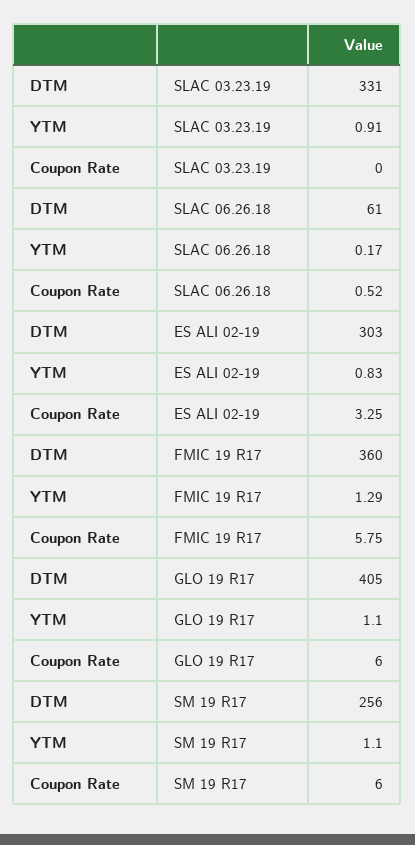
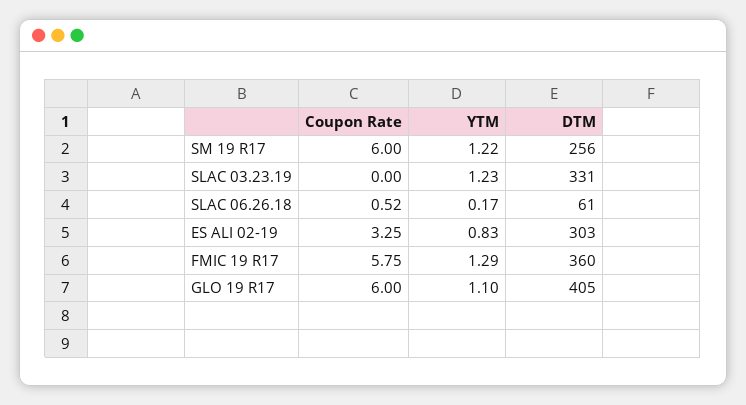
  {
    "DTM": {
      "SLAC 03.23.19": 331,
      "SLAC 06.26.18": 61,
      "ES ALI 02-19": 303,
      "FMIC 19 R17": 360,
      "GLO 19 R17": 405,
      "SM 19 R17": 256
    },
    "YTM": {
-     "SLAC 03.23.19": 0.91,
+     "SLAC 03.23.19": 1.23,
      "SLAC 06.26.18": 0.17,
      "ES ALI 02-19": 0.83,
      "FMIC 19 R17": 1.29,
      "GLO 19 R17": 1.1,
-     "SM 19 R17": 1.1
+     "SM 19 R17": 1.22
    },
    "Coupon Rate": {
      "SLAC 03.23.19": 0,
      "SLAC 06.26.18": 0.52,
      "ES ALI 02-19": 3.25,
      "FMIC 19 R17": 5.75,
      "GLO 19 R17": 6,
      "SM 19 R17": 6
    }
  }

